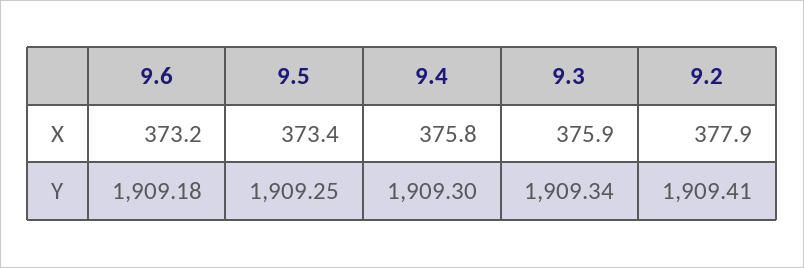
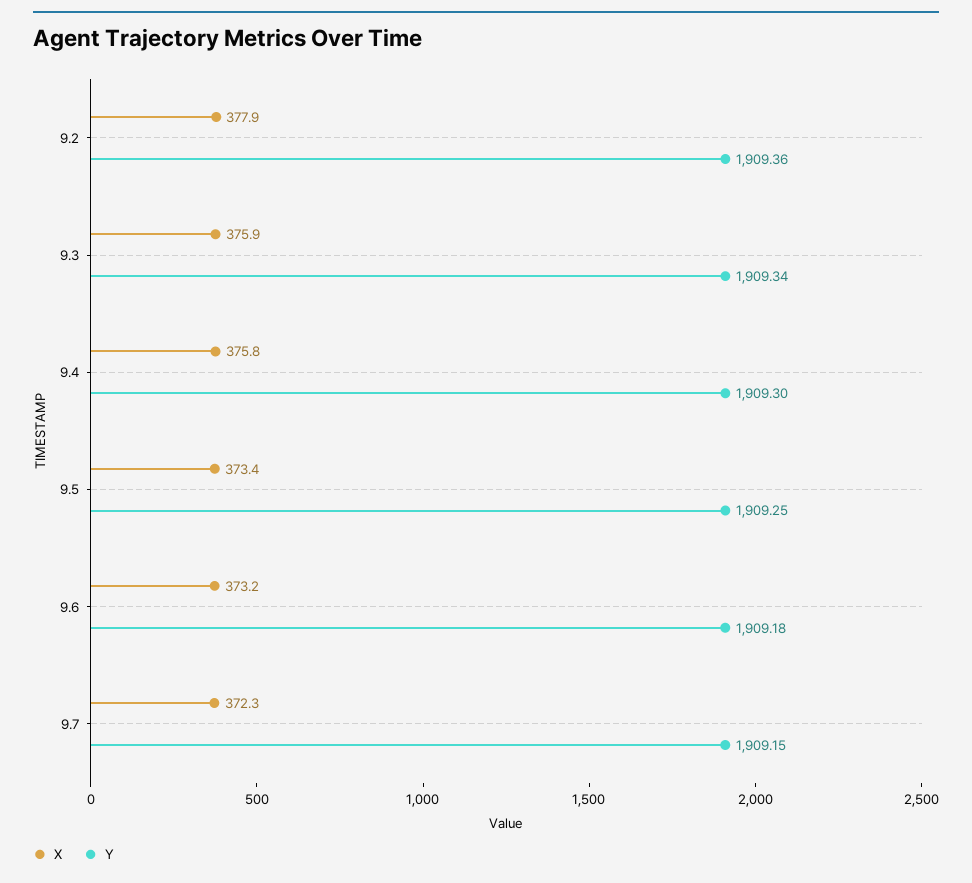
  {
    "X": {
      "9.6": 373.2,
      "9.5": 373.4,
      "9.4": 375.8,
      "9.3": 375.9,
-     "9.2": 377.9
+     "9.2": 377.9,
+     "9.7": 372.3
    },
    "Y": {
      "9.6": 1909.18,
      "9.5": 1909.25,
      "9.4": 1909.3,
      "9.3": 1909.34,
-     "9.2": 1909.41
+     "9.2": 1909.36,
+     "9.7": 1909.15
    }
  }

